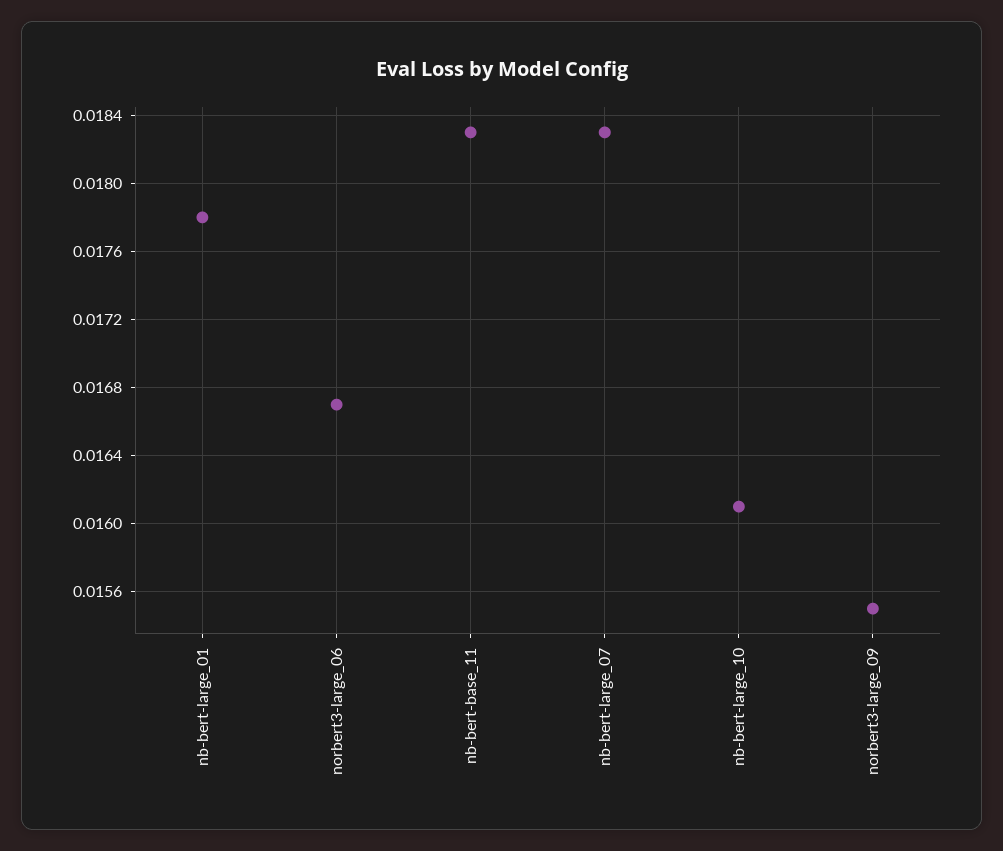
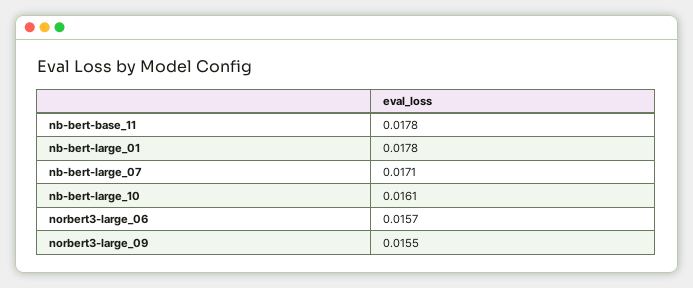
  {
    "nb-bert-large_01": 0.0178,
-   "norbert3-large_06": 0.0167,
+   "norbert3-large_06": 0.0157,
-   "nb-bert-base_11": 0.0183,
+   "nb-bert-base_11": 0.0178,
-   "nb-bert-large_07": 0.0183,
+   "nb-bert-large_07": 0.0171,
    "nb-bert-large_10": 0.0161,
    "norbert3-large_09": 0.0155
  }

